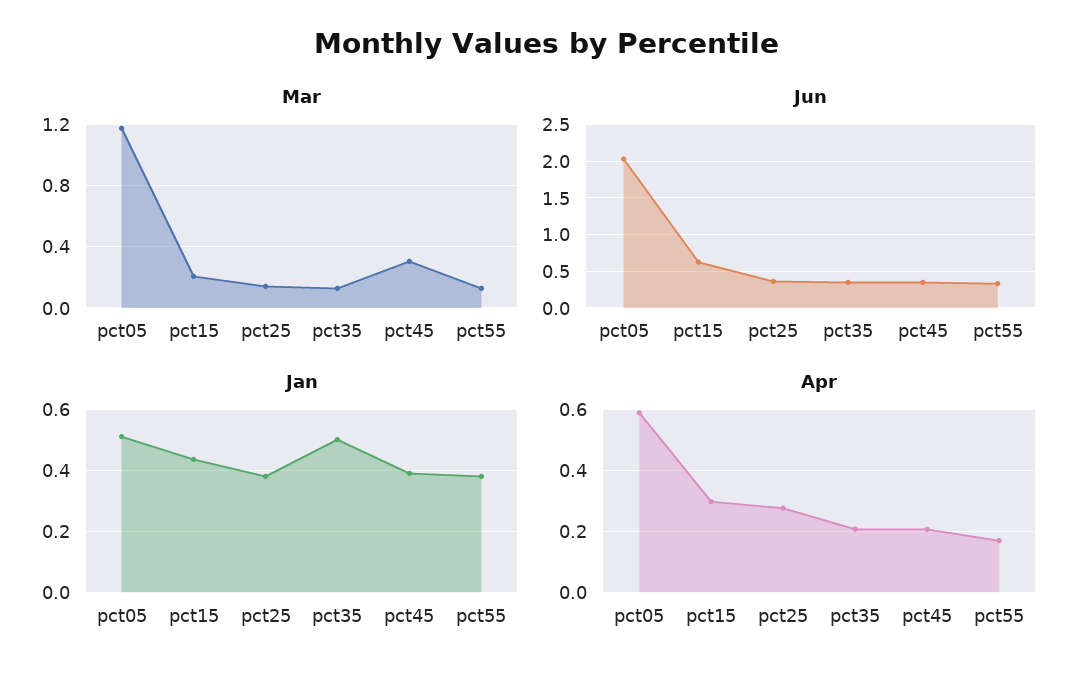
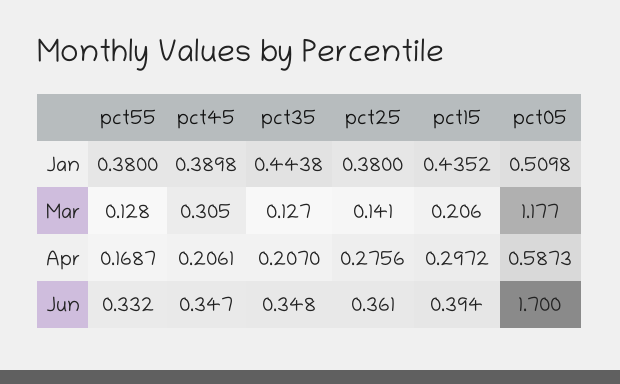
  {
    "Mar": {
      "pct05": 1.177,
      "pct15": 0.206,
      "pct25": 0.141,
      "pct35": 0.127,
      "pct45": 0.305,
      "pct55": 0.128
    },
    "Jun": {
-     "pct05": 2,
+     "pct05": 1.7,
-     "pct15": 0.6,
+     "pct15": 0.394,
      "pct25": 0.361,
      "pct35": 0.348,
      "pct45": 0.347,
      "pct55": 0.332
    },
    "Jan": {
      "pct05": 0.5098,
      "pct15": 0.4352,
      "pct25": 0.38,
-     "pct35": 0.5,
+     "pct35": 0.4438,
      "pct45": 0.3898,
      "pct55": 0.38
    },
    "Apr": {
      "pct05": 0.5873,
      "pct15": 0.2972,
      "pct25": 0.2756,
      "pct35": 0.207,
      "pct45": 0.2061,
      "pct55": 0.1687
    }
  }

